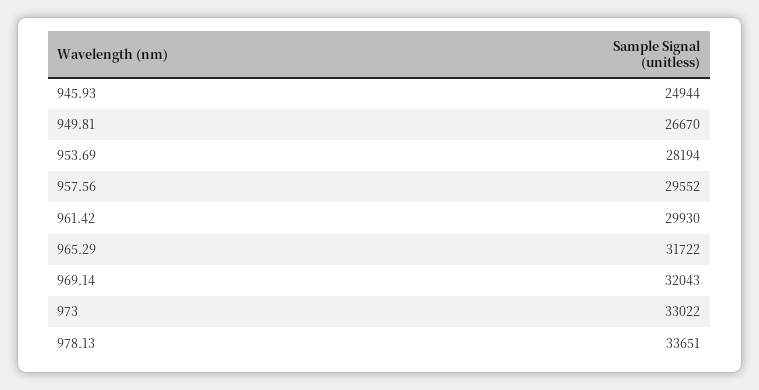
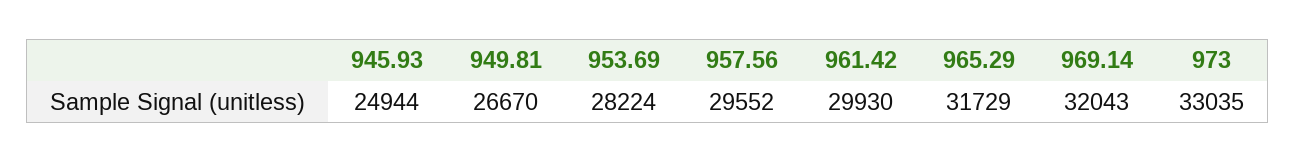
  {
    "945.93": 24944,
    "949.81": 26670,
-   "953.69": 28194,
+   "953.69": 28224,
    "957.56": 29552,
    "961.42": 29930,
-   "965.29": 31722,
+   "965.29": 31729,
    "969.14": 32043,
-   "973": 33022,
+   "973": 33035
-   "978.13": 33651
  }

